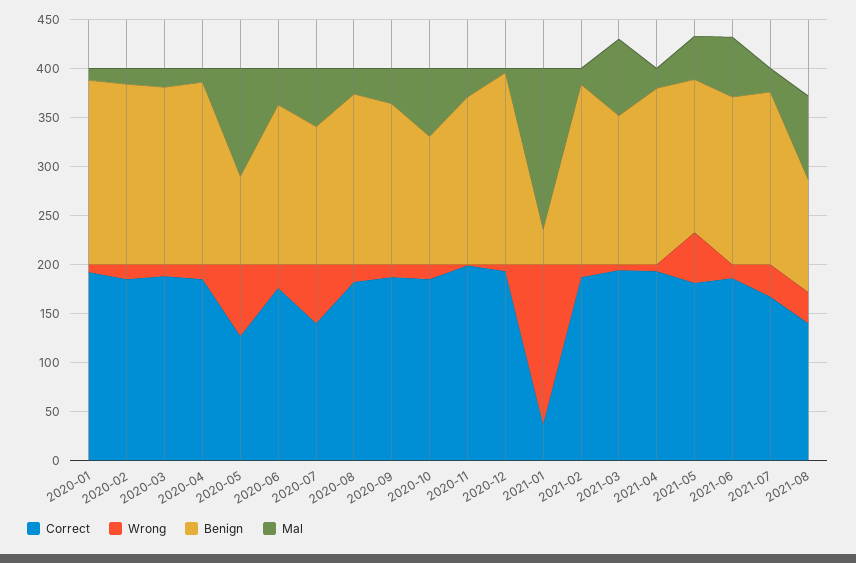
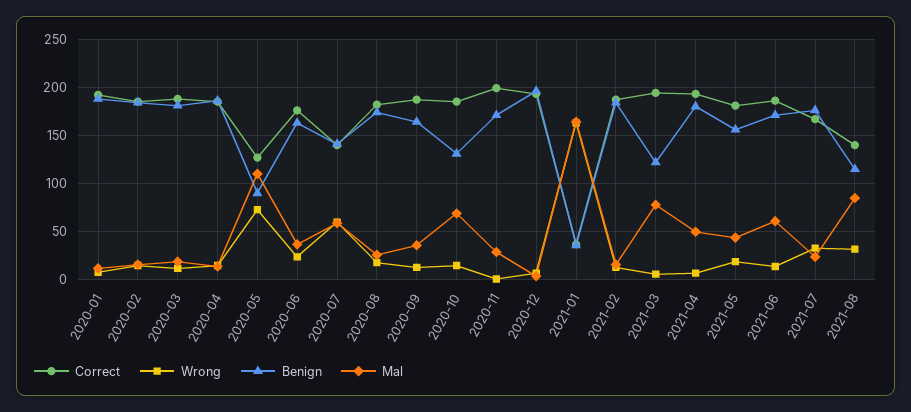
  {
    "Correct": {
      "2020-01": 190,
      "2020-02": 190,
      "2020-03": 190,
      "2020-04": 190,
      "2020-05": 130,
      "2020-06": 180,
      "2020-07": 140,
      "2020-08": 180,
      "2020-09": 190,
      "2020-10": 190,
      "2020-11": 200,
      "2020-12": 190,
      "2021-01": 40,
      "2021-02": 190,
      "2021-03": 190,
      "2021-04": 190,
      "2021-05": 180,
      "2021-06": 190,
      "2021-07": 170,
      "2021-08": 140
    },
    "Wrong": {
      "2020-01": 10,
      "2020-02": 20,
      "2020-03": 10,
      "2020-04": 20,
      "2020-05": 70,
      "2020-06": 20,
      "2020-07": 60,
      "2020-08": 20,
      "2020-09": 10,
      "2020-10": 20,
      "2020-11": 0,
      "2020-12": 10,
      "2021-01": 160,
      "2021-02": 10,
      "2021-03": 10,
      "2021-04": 10,
-     "2021-05": 50,
+     "2021-05": 20,
      "2021-06": 10,
      "2021-07": 30,
      "2021-08": 30
    },
    "Benign": {
      "2020-01": 190,
      "2020-02": 180,
      "2020-03": 180,
      "2020-04": 190,
      "2020-05": 90,
      "2020-06": 160,
      "2020-07": 140,
      "2020-08": 170,
      "2020-09": 160,
      "2020-10": 130,
      "2020-11": 170,
      "2020-12": 200,
      "2021-01": 40,
      "2021-02": 180,
-     "2021-03": 150,
+     "2021-03": 120,
      "2021-04": 180,
      "2021-05": 160,
      "2021-06": 170,
      "2021-07": 180,
      "2021-08": 120
    },
    "Mal": {
      "2020-01": 10,
      "2020-02": 20,
      "2020-03": 20,
      "2020-04": 10,
      "2020-05": 110,
      "2020-06": 40,
      "2020-07": 60,
      "2020-08": 30,
      "2020-09": 40,
      "2020-10": 70,
      "2020-11": 30,
      "2020-12": 0,
      "2021-01": 160,
      "2021-02": 20,
      "2021-03": 80,
-     "2021-04": 20,
+     "2021-04": 50,
      "2021-05": 40,
      "2021-06": 60,
      "2021-07": 20,
      "2021-08": 90
    }
  }

